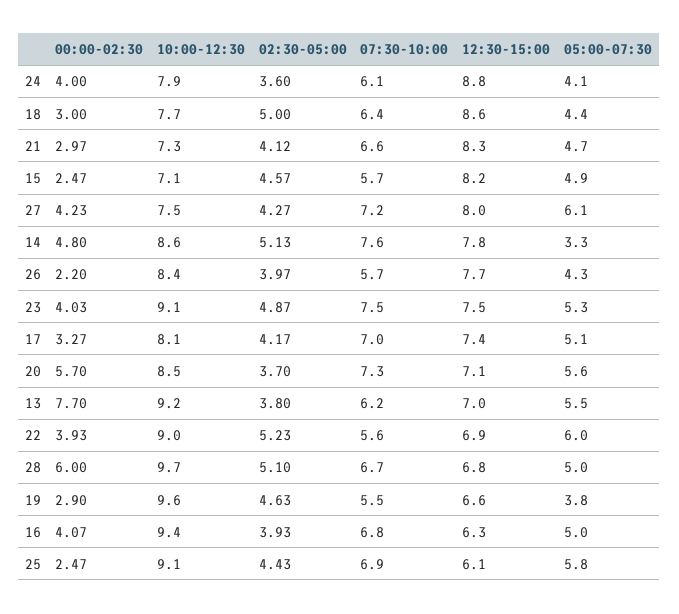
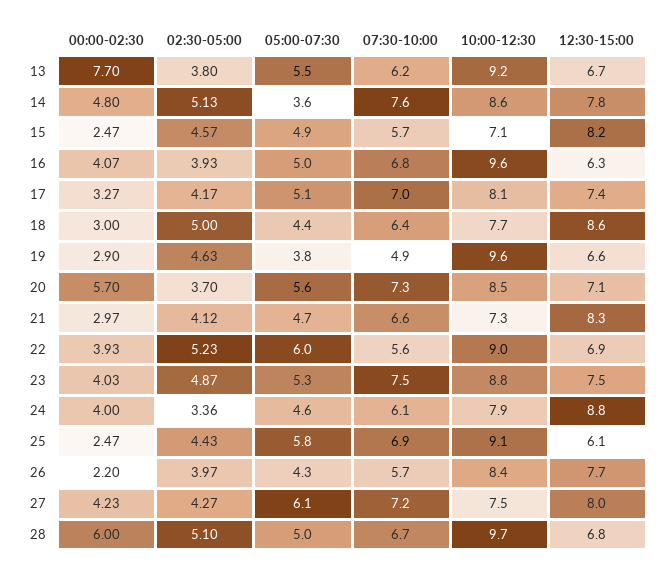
  {
    "00:00-02:30": {
      "24": 4,
      "18": 3,
      "21": 2.97,
      "15": 2.47,
      "27": 4.23,
      "14": 4.8,
      "26": 2.2,
      "23": 4.03,
      "17": 3.27,
      "20": 5.7,
      "13": 7.7,
      "22": 3.93,
      "28": 6,
      "19": 2.9,
      "16": 4.07,
      "25": 2.47
    },
    "10:00-12:30": {
      "24": 7.9,
      "18": 7.7,
      "21": 7.3,
      "15": 7.1,
      "27": 7.5,
      "14": 8.6,
      "26": 8.4,
-     "23": 9.1,
+     "23": 8.8,
      "17": 8.1,
      "20": 8.5,
      "13": 9.2,
      "22": 9,
      "28": 9.7,
      "19": 9.6,
-     "16": 9.4,
+     "16": 9.6,
      "25": 9.1
    },
    "02:30-05:00": {
-     "24": 3.6,
+     "24": 3.36,
      "18": 5,
      "21": 4.12,
      "15": 4.57,
      "27": 4.27,
      "14": 5.13,
      "26": 3.97,
      "23": 4.87,
      "17": 4.17,
      "20": 3.7,
      "13": 3.8,
      "22": 5.23,
      "28": 5.1,
      "19": 4.63,
      "16": 3.93,
      "25": 4.43
    },
    "07:30-10:00": {
      "24": 6.1,
      "18": 6.4,
      "21": 6.6,
      "15": 5.7,
      "27": 7.2,
      "14": 7.6,
      "26": 5.7,
      "23": 7.5,
      "17": 7,
      "20": 7.3,
      "13": 6.2,
      "22": 5.6,
      "28": 6.7,
-     "19": 5.5,
+     "19": 4.9,
      "16": 6.8,
      "25": 6.9
    },
    "12:30-15:00": {
      "24": 8.8,
      "18": 8.6,
      "21": 8.3,
      "15": 8.2,
      "27": 8,
      "14": 7.8,
      "26": 7.7,
      "23": 7.5,
      "17": 7.4,
      "20": 7.1,
-     "13": 7,
+     "13": 6.7,
      "22": 6.9,
      "28": 6.8,
      "19": 6.6,
      "16": 6.3,
      "25": 6.1
    },
    "05:00-07:30": {
-     "24": 4.1,
+     "24": 4.6,
      "18": 4.4,
      "21": 4.7,
      "15": 4.9,
      "27": 6.1,
-     "14": 3.3,
+     "14": 3.6,
      "26": 4.3,
      "23": 5.3,
      "17": 5.1,
      "20": 5.6,
      "13": 5.5,
      "22": 6,
      "28": 5,
      "19": 3.8,
      "16": 5,
      "25": 5.8
    }
  }

